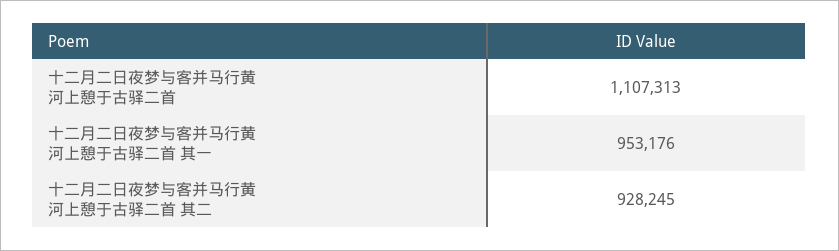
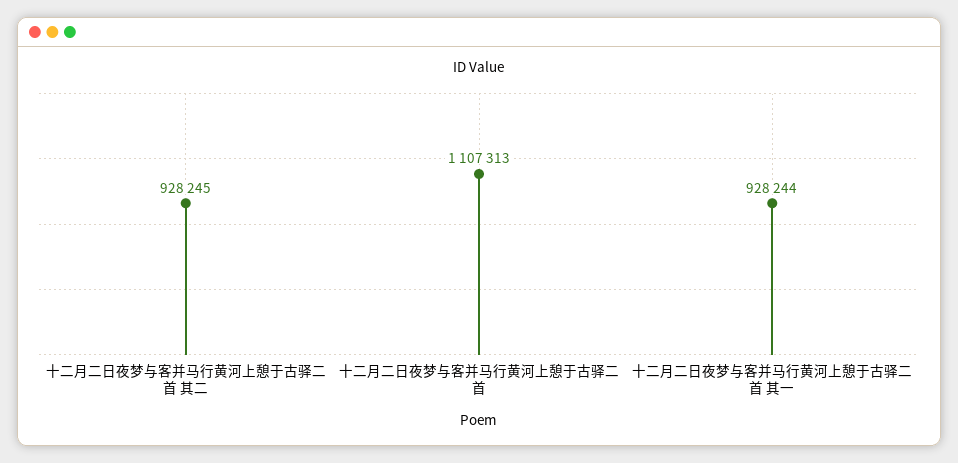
  {
    "十二月二日夜梦与客并马行黄河上憩于古驿二首": 1107313,
-   "十二月二日夜梦与客并马行黄河上憩于古驿二首 其一": 953176,
+   "十二月二日夜梦与客并马行黄河上憩于古驿二首 其一": 928244,
    "十二月二日夜梦与客并马行黄河上憩于古驿二首 其二": 928245
  }

